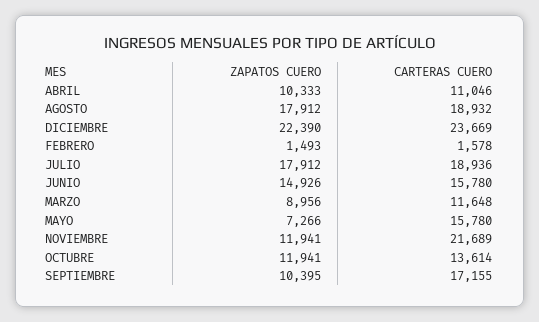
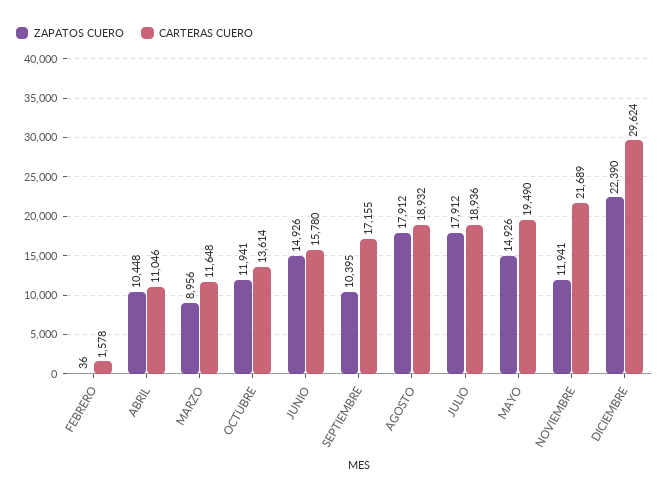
  {
    "ZAPATOS CUERO": {
-     "ABRIL": 10333,
+     "ABRIL": 10448,
      "AGOSTO": 17912,
      "DICIEMBRE": 22390,
-     "FEBRERO": 1493,
+     "FEBRERO": 36,
      "JULIO": 17912,
      "JUNIO": 14926,
      "MARZO": 8956,
-     "MAYO": 7266,
+     "MAYO": 14926,
      "NOVIEMBRE": 11941,
      "OCTUBRE": 11941,
      "SEPTIEMBRE": 10395
    },
    "CARTERAS CUERO": {
      "ABRIL": 11046,
      "AGOSTO": 18932,
-     "DICIEMBRE": 23669,
+     "DICIEMBRE": 29624,
      "FEBRERO": 1578,
      "JULIO": 18936,
      "JUNIO": 15780,
      "MARZO": 11648,
-     "MAYO": 15780,
+     "MAYO": 19490,
      "NOVIEMBRE": 21689,
      "OCTUBRE": 13614,
      "SEPTIEMBRE": 17155
    }
  }

